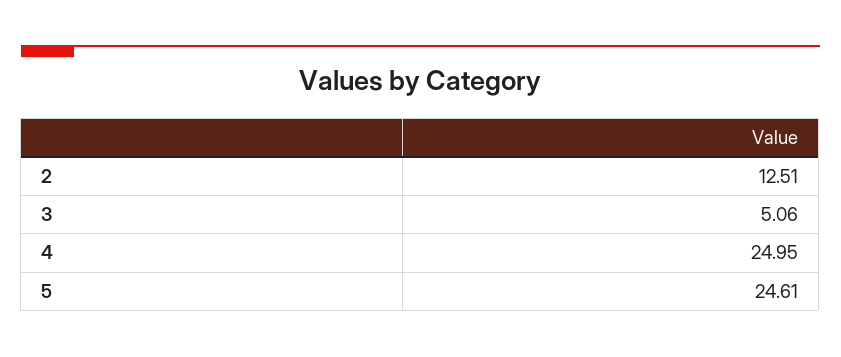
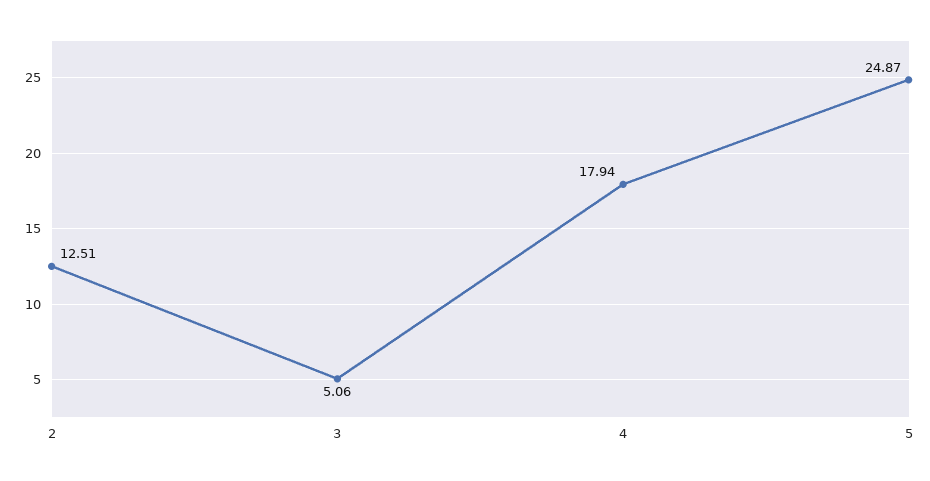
  {
    "2": 12.51,
    "3": 5.06,
-   "4": 24.95,
+   "4": 17.94,
-   "5": 24.61
+   "5": 24.87
  }

